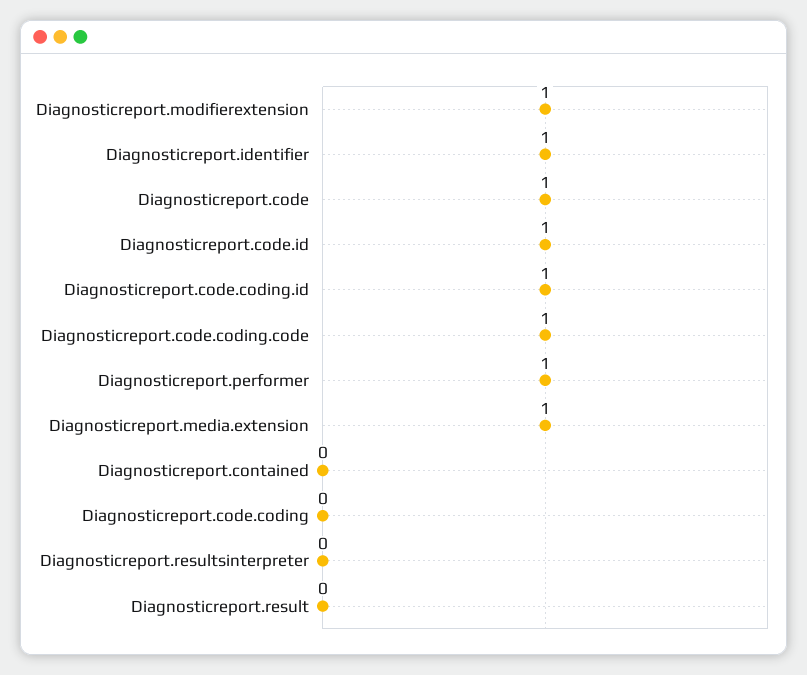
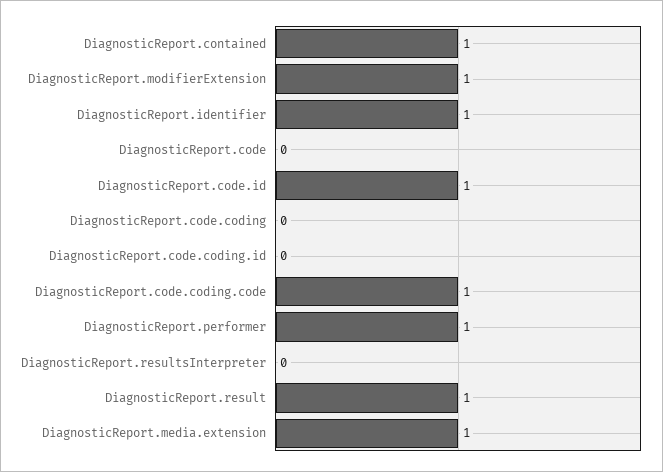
  {
    "Diagnosticreport.modifierextension": 1,
    "Diagnosticreport.identifier": 1,
-   "Diagnosticreport.code": 1,
+   "Diagnosticreport.code": 0,
    "Diagnosticreport.code.id": 1,
-   "Diagnosticreport.code.coding.id": 1,
+   "Diagnosticreport.code.coding.id": 0,
    "Diagnosticreport.code.coding.code": 1,
    "Diagnosticreport.performer": 1,
    "Diagnosticreport.media.extension": 1,
-   "Diagnosticreport.contained": 0,
+   "Diagnosticreport.contained": 1,
    "Diagnosticreport.code.coding": 0,
    "Diagnosticreport.resultsinterpreter": 0,
-   "Diagnosticreport.result": 0
+   "Diagnosticreport.result": 1
  }

